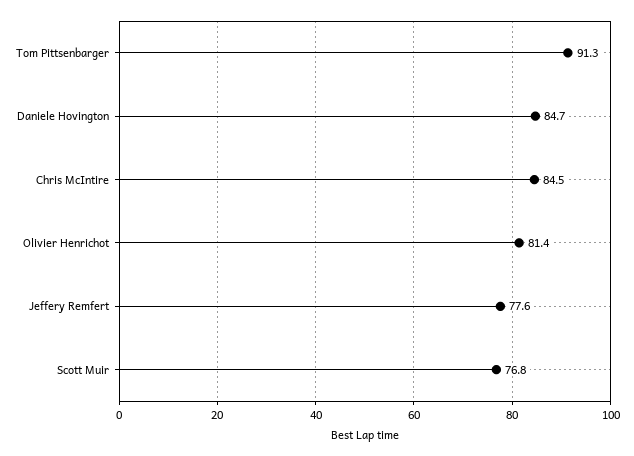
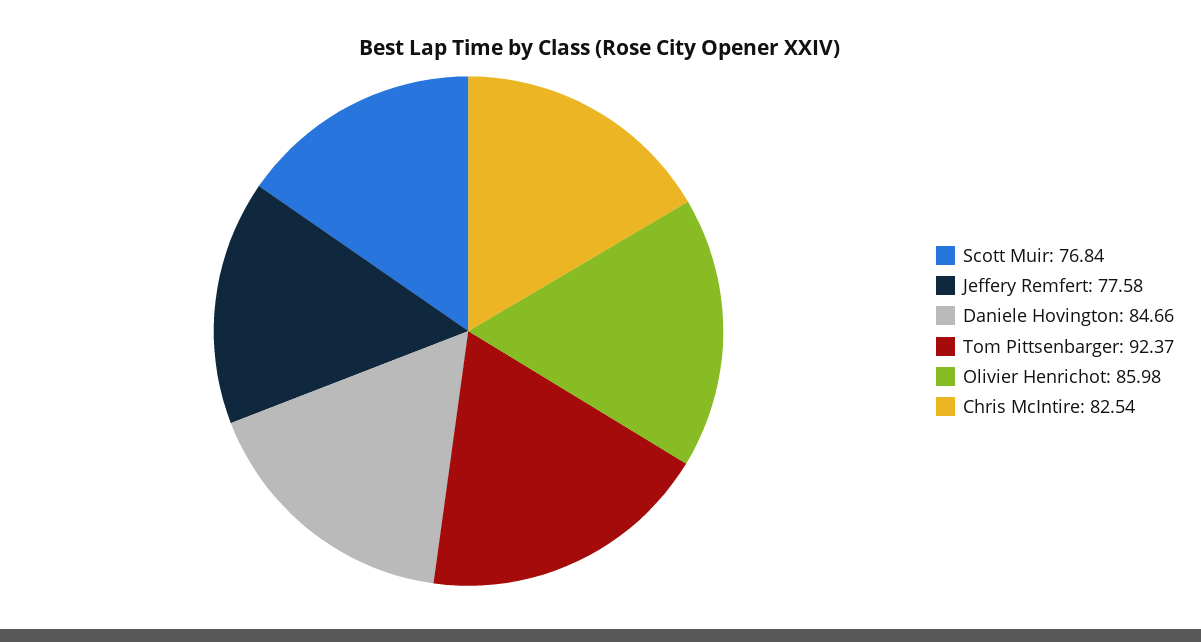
  {
-   "Tom Pittsenbarger": 91.3,
+   "Tom Pittsenbarger": 92.37,
    "Daniele Hovington": 84.66,
-   "Chris McIntire": 84.5,
+   "Chris McIntire": 82.54,
-   "Olivier Henrichot": 81.4,
+   "Olivier Henrichot": 85.98,
    "Jeffery Remfert": 77.58,
    "Scott Muir": 76.84
  }

